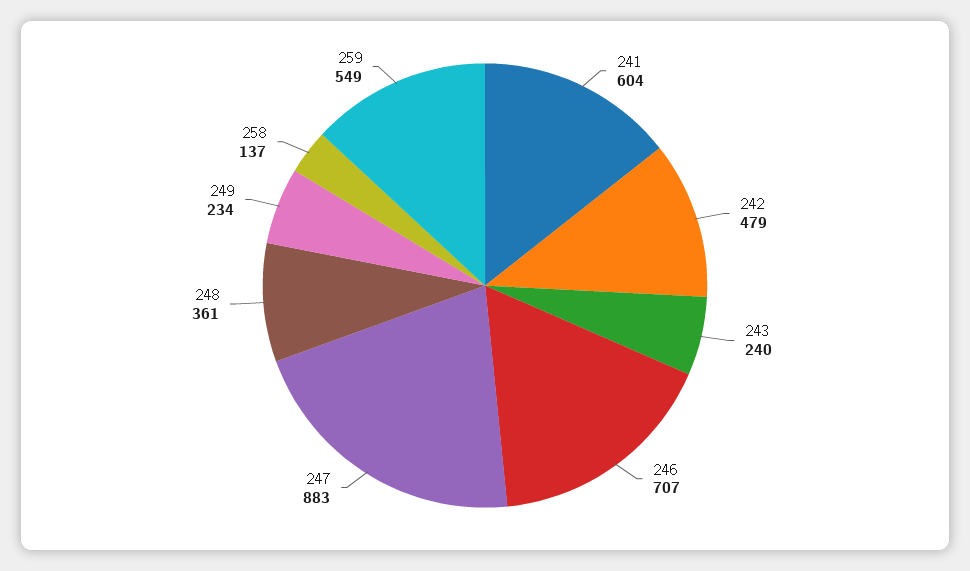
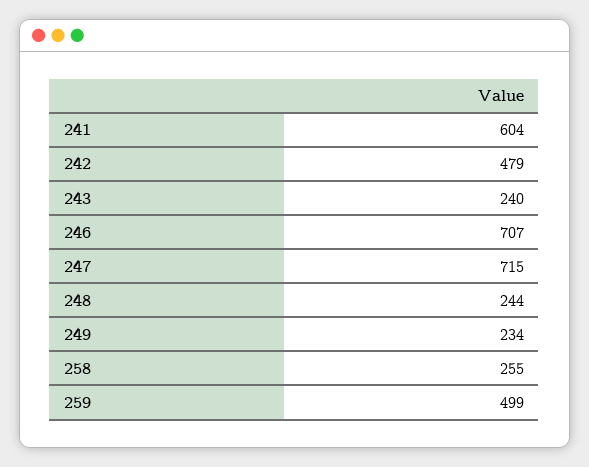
  {
    "241": 604,
    "242": 479,
    "243": 240,
    "246": 707,
-   "247": 883,
+   "247": 715,
-   "248": 361,
+   "248": 244,
    "249": 234,
-   "258": 137,
+   "258": 255,
-   "259": 549
+   "259": 499
  }

